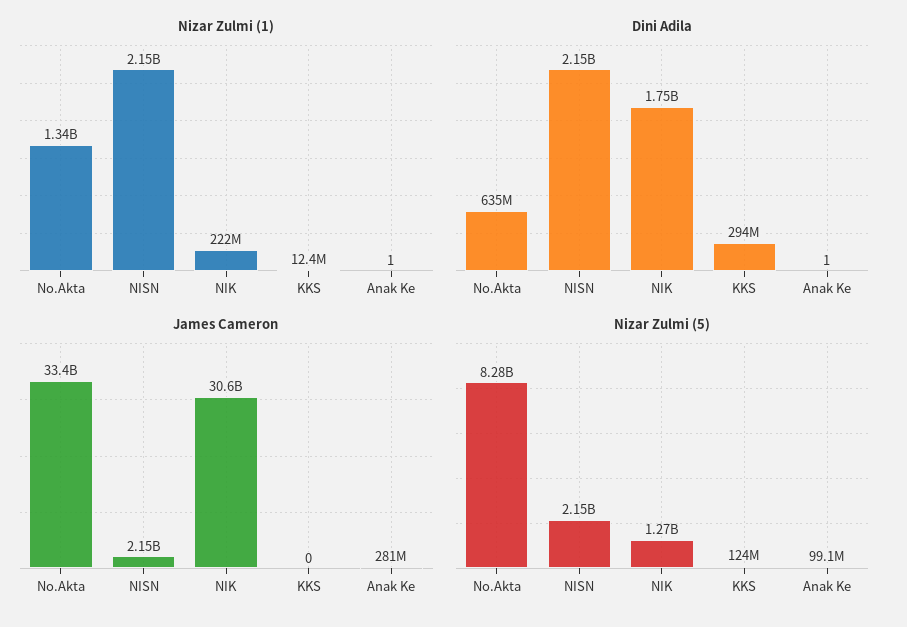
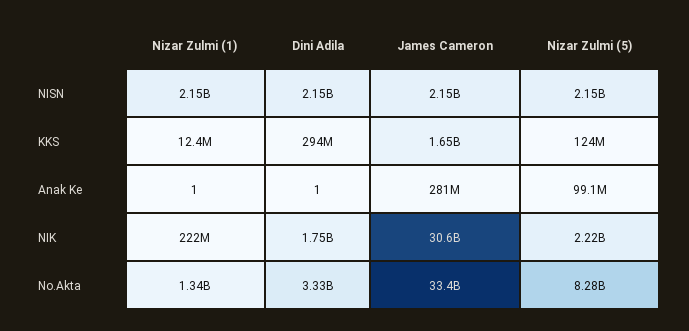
  {
    "Nizar Zulmi (1)": {
      "No.Akta": 1340000000,
      "NISN": 2150000000,
      "NIK": 222000000,
      "KKS": 12400000,
      "Anak Ke": 1
    },
    "Dini Adila": {
-     "No.Akta": 635000000,
+     "No.Akta": 3330000000,
      "NISN": 2150000000,
      "NIK": 1750000000,
      "KKS": 294000000,
      "Anak Ke": 1
    },
    "James Cameron": {
      "No.Akta": 33400000000,
      "NISN": 2150000000,
      "NIK": 30600000000,
-     "KKS": 0,
+     "KKS": 1650000000,
      "Anak Ke": 281000000
    },
    "Nizar Zulmi (5)": {
      "No.Akta": 8280000000,
      "NISN": 2150000000,
-     "NIK": 1270000000,
+     "NIK": 2220000000,
      "KKS": 124000000,
      "Anak Ke": 99100000
    }
  }

